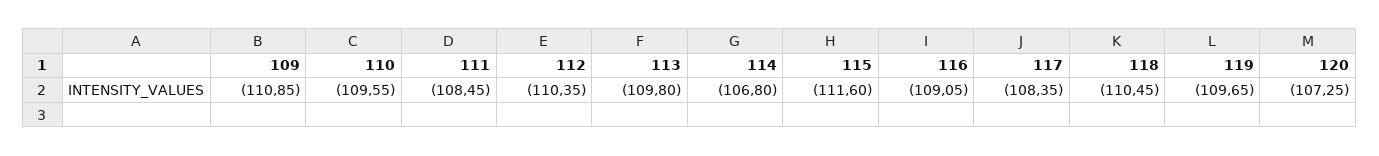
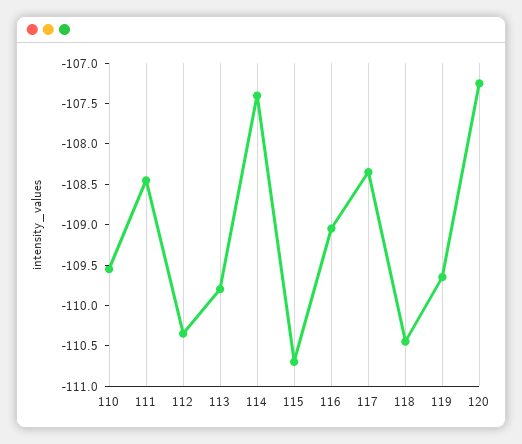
  {
-   "109": -110.85,
    "110": -109.55,
    "111": -108.45,
    "112": -110.35,
    "113": -109.8,
-   "114": -106.8,
+   "114": -107.4,
-   "115": -111.6,
+   "115": -110.7,
    "116": -109.05,
    "117": -108.35,
    "118": -110.45,
    "119": -109.65,
    "120": -107.25
  }

